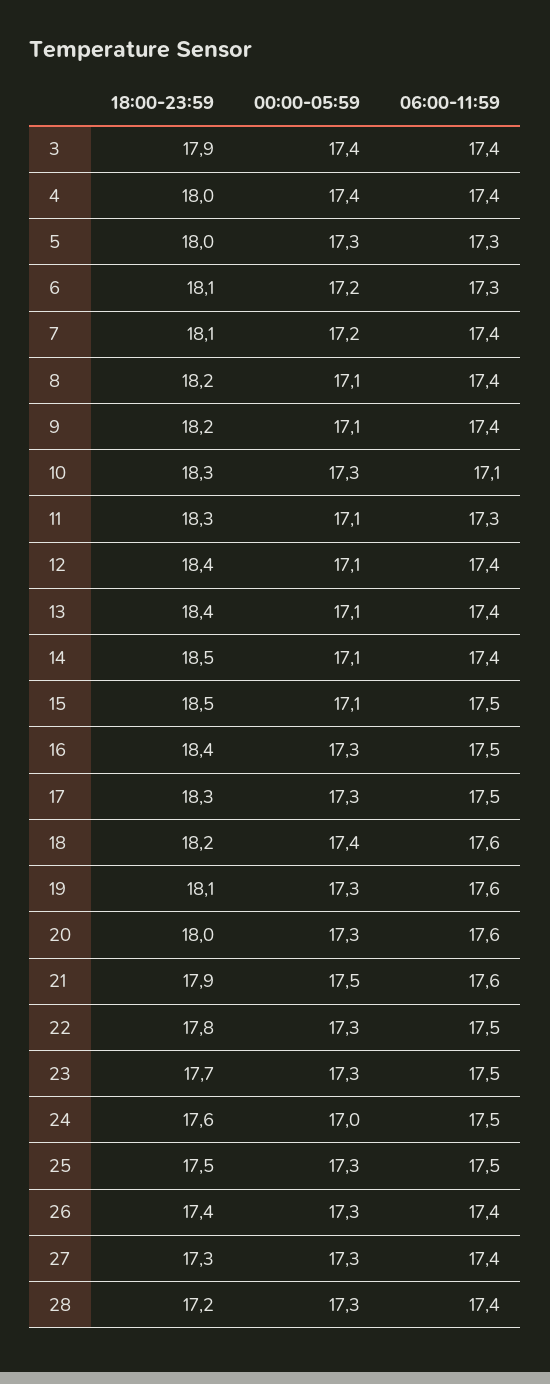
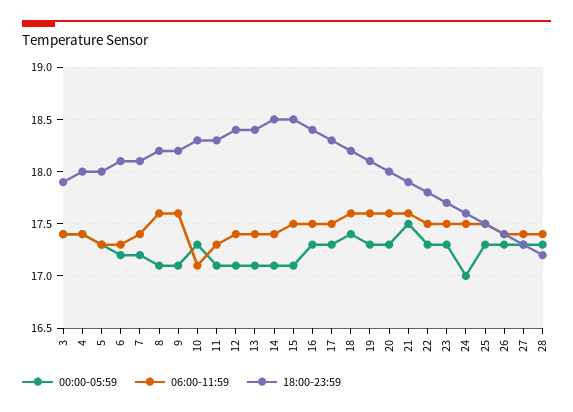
  {
    "18:00-23:59": {
      "3": 17.9,
      "4": 18,
      "5": 18,
      "6": 18.1,
      "7": 18.1,
      "8": 18.2,
      "9": 18.2,
      "10": 18.3,
      "11": 18.3,
      "12": 18.4,
      "13": 18.4,
      "14": 18.5,
      "15": 18.5,
      "16": 18.4,
      "17": 18.3,
      "18": 18.2,
      "19": 18.1,
      "20": 18,
      "21": 17.9,
      "22": 17.8,
      "23": 17.7,
      "24": 17.6,
      "25": 17.5,
      "26": 17.4,
      "27": 17.3,
      "28": 17.2
    },
    "00:00-05:59": {
      "3": 17.4,
      "4": 17.4,
      "5": 17.3,
      "6": 17.2,
      "7": 17.2,
      "8": 17.1,
      "9": 17.1,
      "10": 17.3,
      "11": 17.1,
      "12": 17.1,
      "13": 17.1,
      "14": 17.1,
      "15": 17.1,
      "16": 17.3,
      "17": 17.3,
      "18": 17.4,
      "19": 17.3,
      "20": 17.3,
      "21": 17.5,
      "22": 17.3,
      "23": 17.3,
      "24": 17,
      "25": 17.3,
      "26": 17.3,
      "27": 17.3,
      "28": 17.3
    },
    "06:00-11:59": {
      "3": 17.4,
      "4": 17.4,
      "5": 17.3,
      "6": 17.3,
      "7": 17.4,
-     "8": 17.4,
+     "8": 17.6,
-     "9": 17.4,
+     "9": 17.6,
      "10": 17.1,
      "11": 17.3,
      "12": 17.4,
      "13": 17.4,
      "14": 17.4,
      "15": 17.5,
      "16": 17.5,
      "17": 17.5,
      "18": 17.6,
      "19": 17.6,
      "20": 17.6,
      "21": 17.6,
      "22": 17.5,
      "23": 17.5,
      "24": 17.5,
      "25": 17.5,
      "26": 17.4,
      "27": 17.4,
      "28": 17.4
    }
  }

